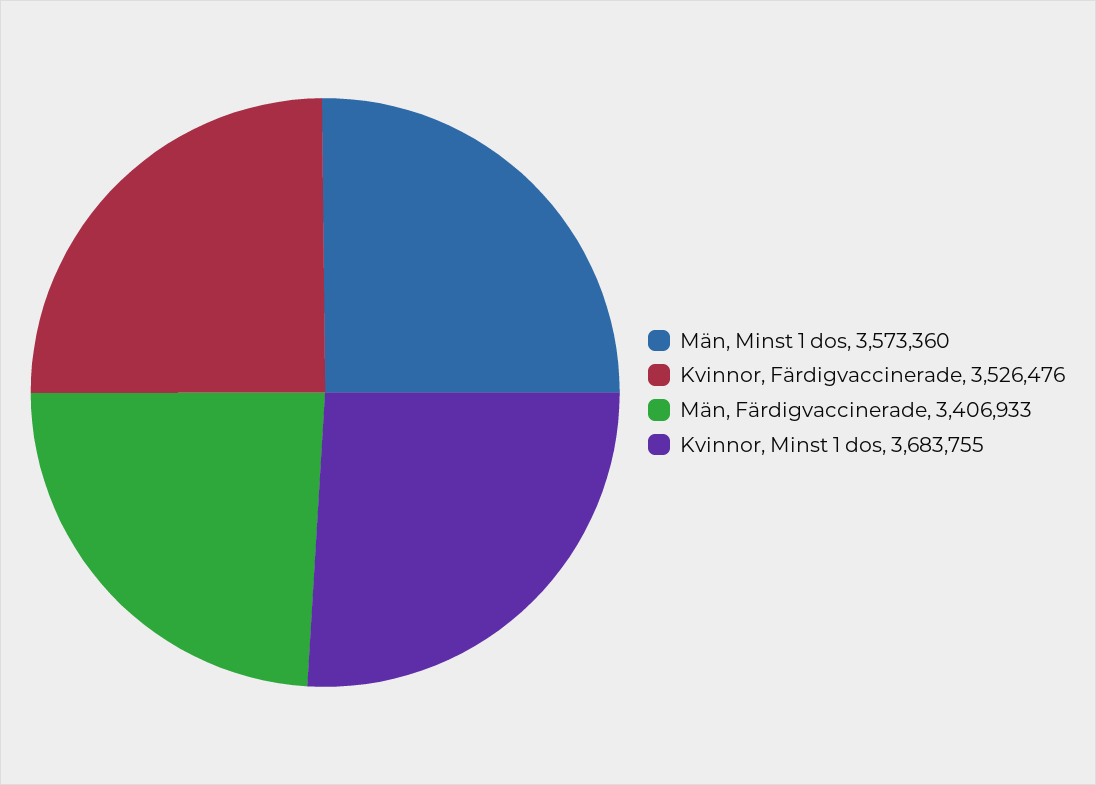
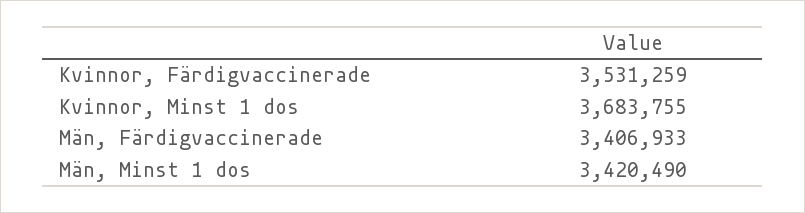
  {
-   "Män, Minst 1 dos": 3573360,
+   "Män, Minst 1 dos": 3420490,
-   "Kvinnor, Färdigvaccinerade": 3526476,
+   "Kvinnor, Färdigvaccinerade": 3531259,
    "Män, Färdigvaccinerade": 3406933,
    "Kvinnor, Minst 1 dos": 3683755
  }

